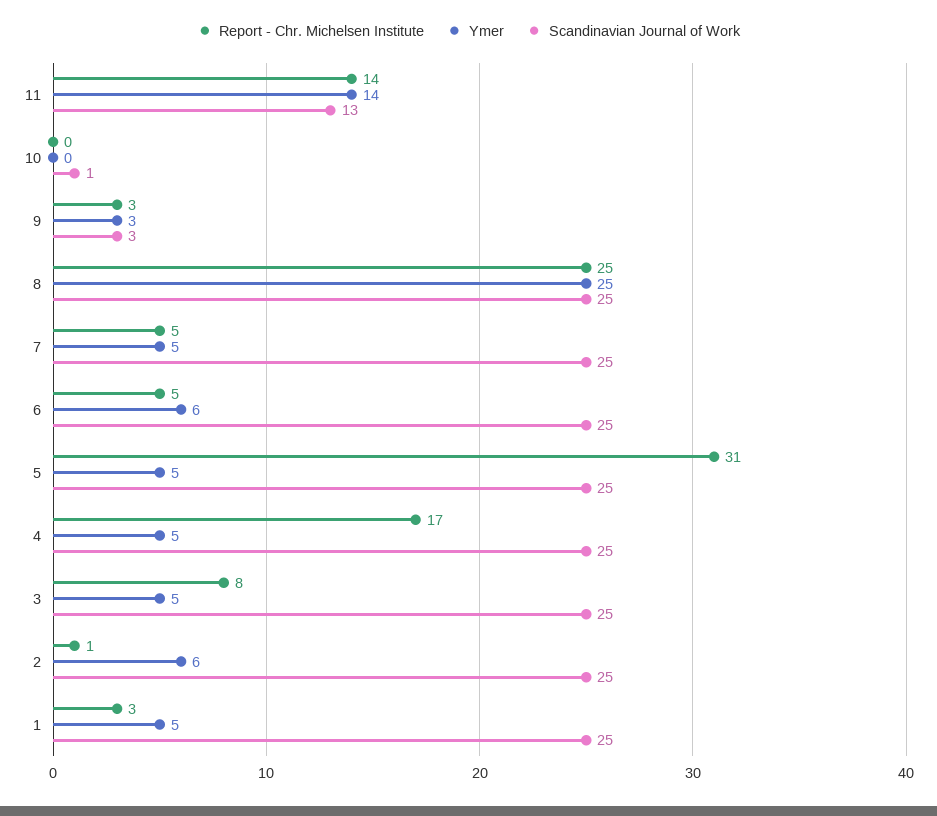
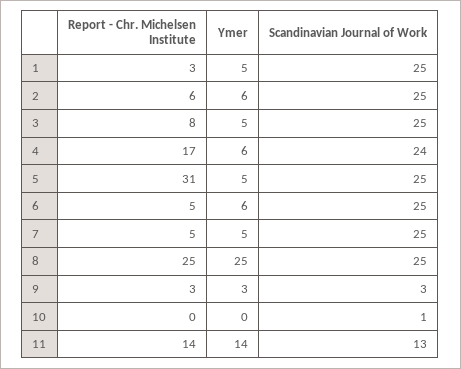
  {
    "Report - Chr. Michelsen Institute": {
      "11": 14,
      "10": 0,
      "9": 3,
      "8": 25,
      "7": 5,
      "6": 5,
      "5": 31,
      "4": 17,
      "3": 8,
-     "2": 1,
+     "2": 6,
      "1": 3
    },
    "Ymer": {
      "11": 14,
      "10": 0,
      "9": 3,
      "8": 25,
      "7": 5,
      "6": 6,
      "5": 5,
-     "4": 5,
+     "4": 6,
      "3": 5,
      "2": 6,
      "1": 5
    },
    "Scandinavian Journal of Work": {
      "11": 13,
      "10": 1,
      "9": 3,
      "8": 25,
      "7": 25,
      "6": 25,
      "5": 25,
-     "4": 25,
+     "4": 24,
      "3": 25,
      "2": 25,
      "1": 25
    }
  }

